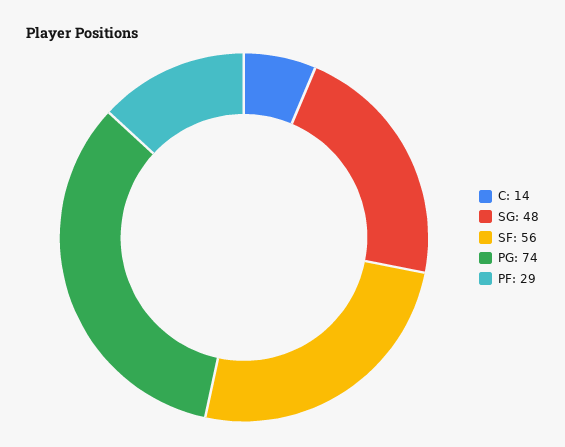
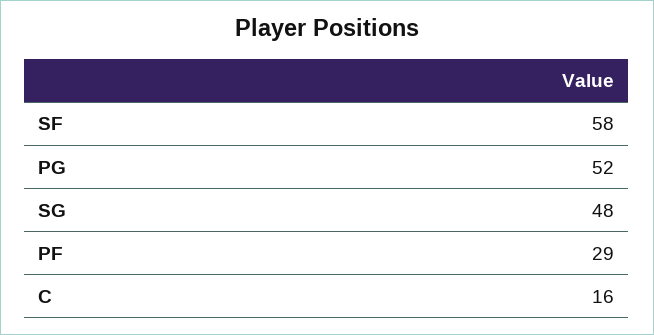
  {
-   "C": 14,
+   "C": 16,
    "SG": 48,
-   "SF": 56,
+   "SF": 58,
-   "PG": 74,
+   "PG": 52,
    "PF": 29
  }

